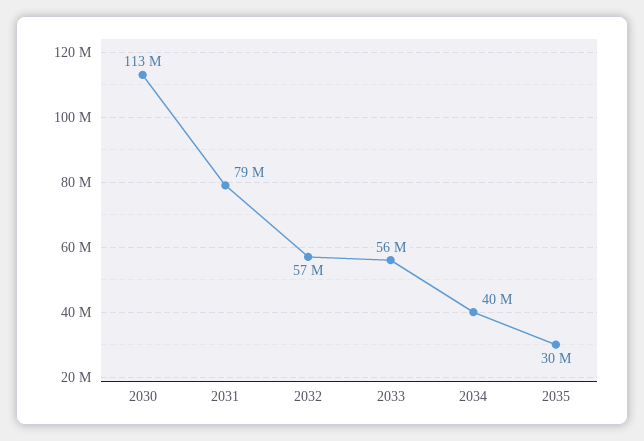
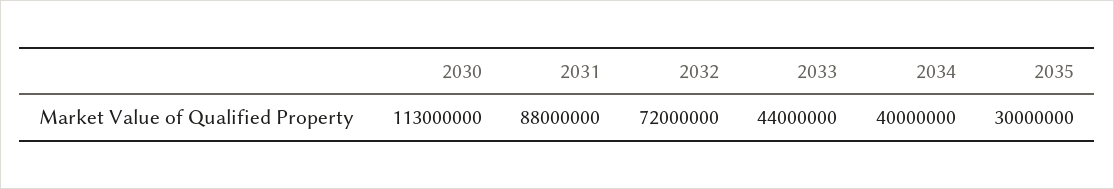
  {
    "2030": 113000000,
-   "2031": 79000000,
+   "2031": 88000000,
-   "2032": 57000000,
+   "2032": 72000000,
-   "2033": 56000000,
+   "2033": 44000000,
    "2034": 40000000,
    "2035": 30000000
  }

